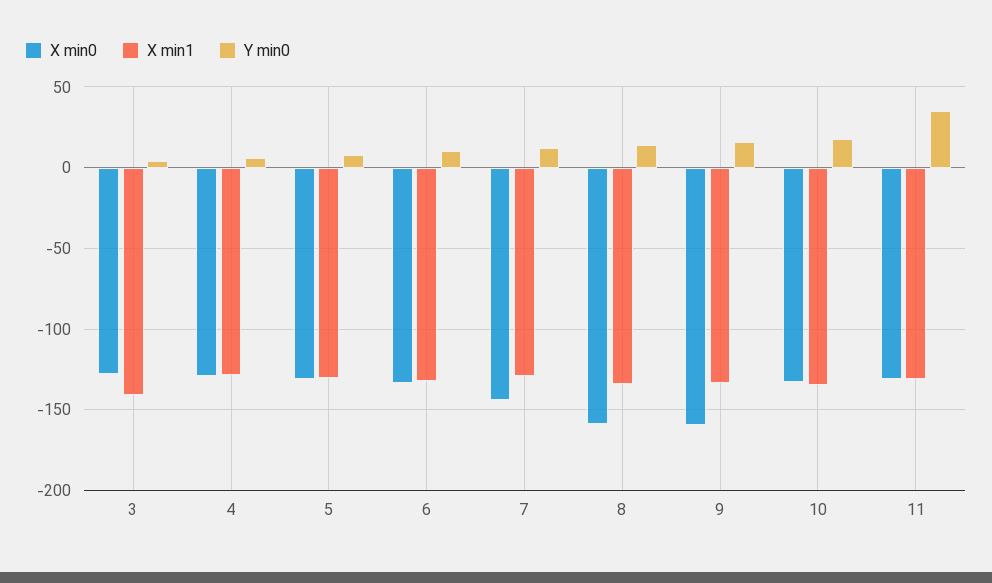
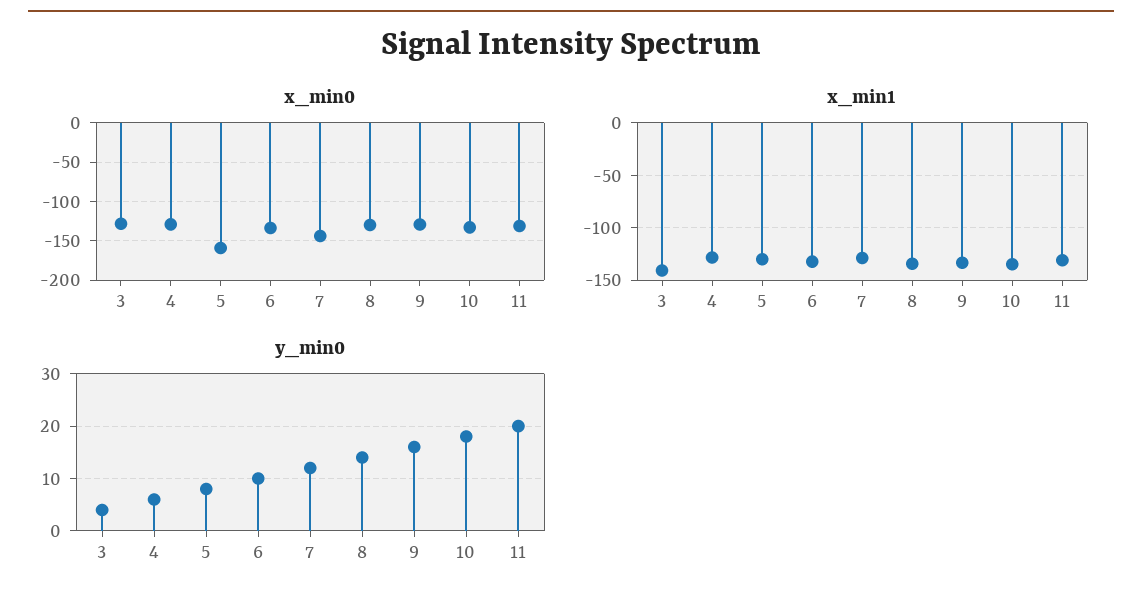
  {
    "X min0": {
      "3": -130,
      "4": -130,
-     "5": -130,
+     "5": -160,
      "6": -135,
      "7": -145,
-     "8": -160,
+     "8": -130,
-     "9": -160,
+     "9": -130,
      "10": -135,
      "11": -130
    },
    "X min1": {
      "3": -140,
      "4": -130,
      "5": -130,
      "6": -130,
      "7": -130,
      "8": -135,
      "9": -135,
      "10": -135,
      "11": -130
    },
    "Y min0": {
      "3": 5,
      "4": 5,
      "5": 10,
      "6": 10,
      "7": 10,
      "8": 15,
      "9": 15,
      "10": 20,
-     "11": 35
+     "11": 20
    }
  }

